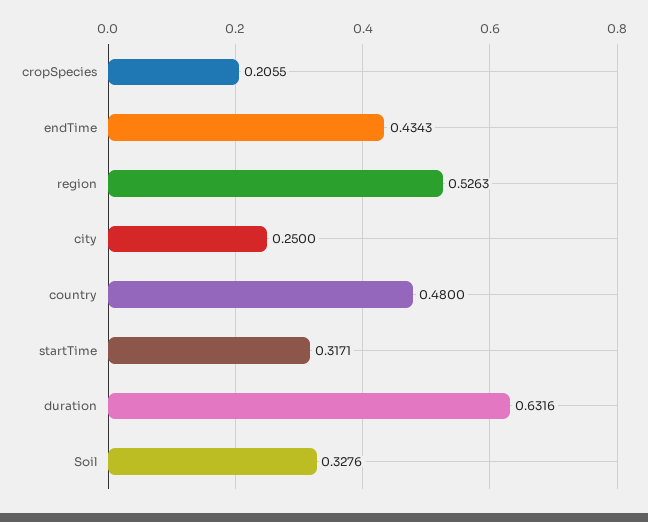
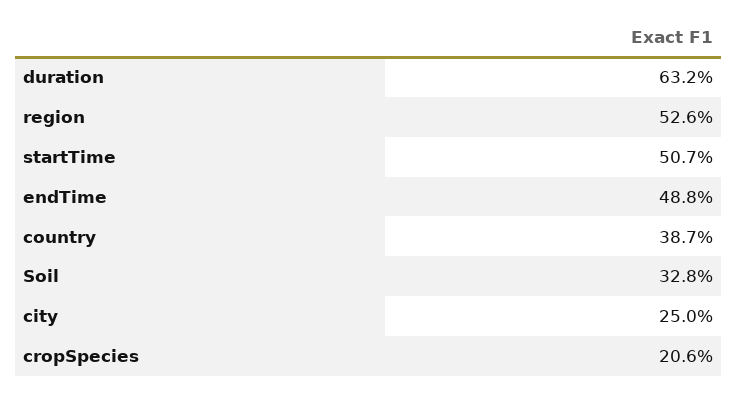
  {
    "cropSpecies": 0.2055,
-   "endTime": 0.4343,
+   "endTime": 0.488,
    "region": 0.5263,
    "city": 0.25,
-   "country": 0.48,
+   "country": 0.387,
-   "startTime": 0.3171,
+   "startTime": 0.507,
    "duration": 0.6316,
    "Soil": 0.3276
  }

